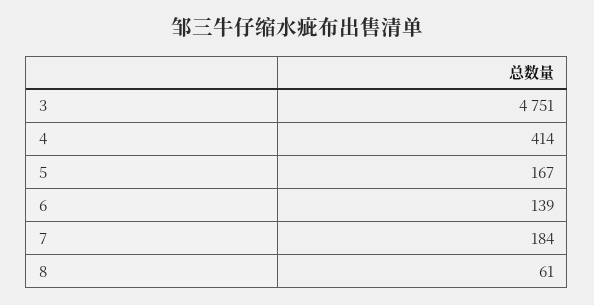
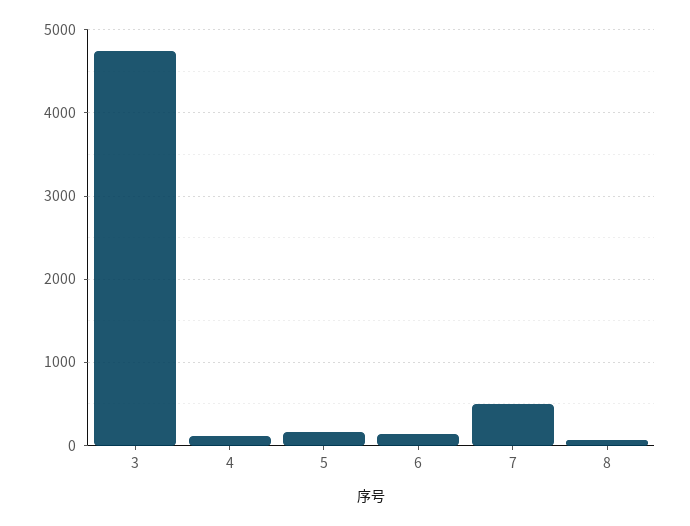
  {
    "3": 4751,
-   "4": 414,
+   "4": 100,
    "5": 167,
    "6": 139,
-   "7": 184,
+   "7": 500,
    "8": 61
  }

